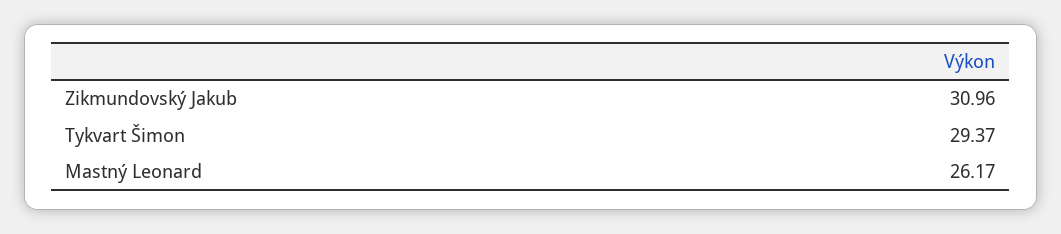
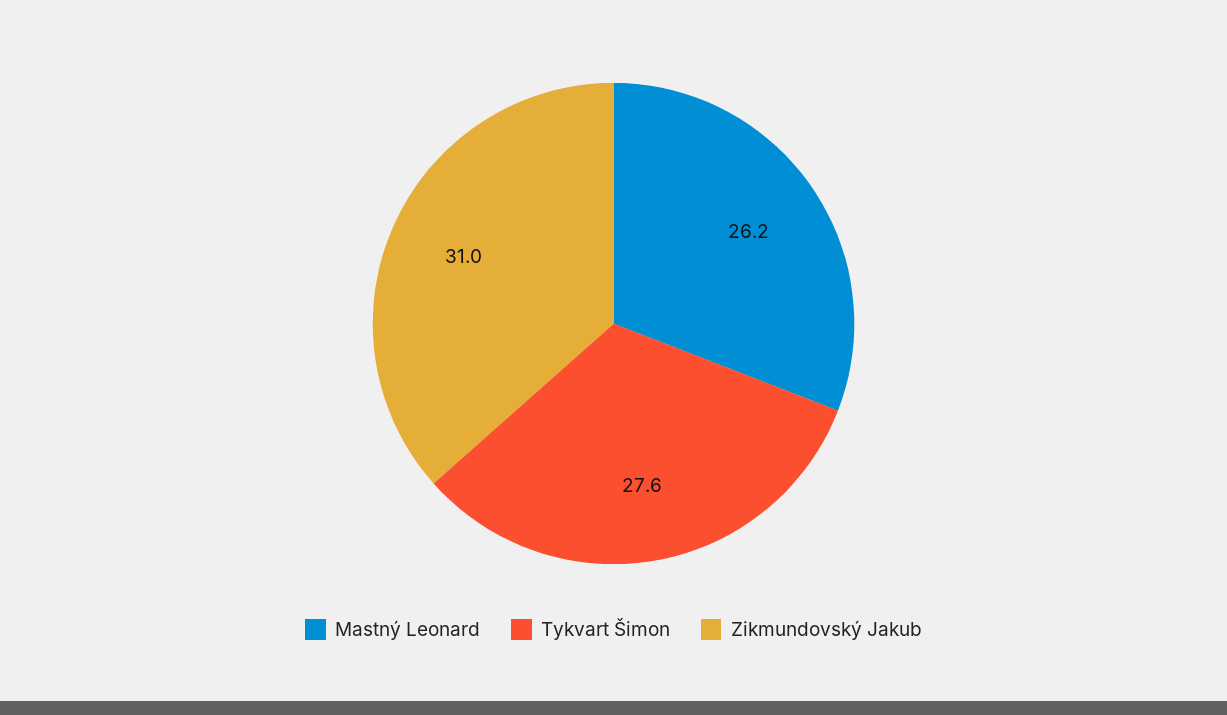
  {
    "Zikmundovský Jakub": 30.96,
-   "Tykvart Šimon": 29.37,
+   "Tykvart Šimon": 27.6,
    "Mastný Leonard": 26.17
  }

